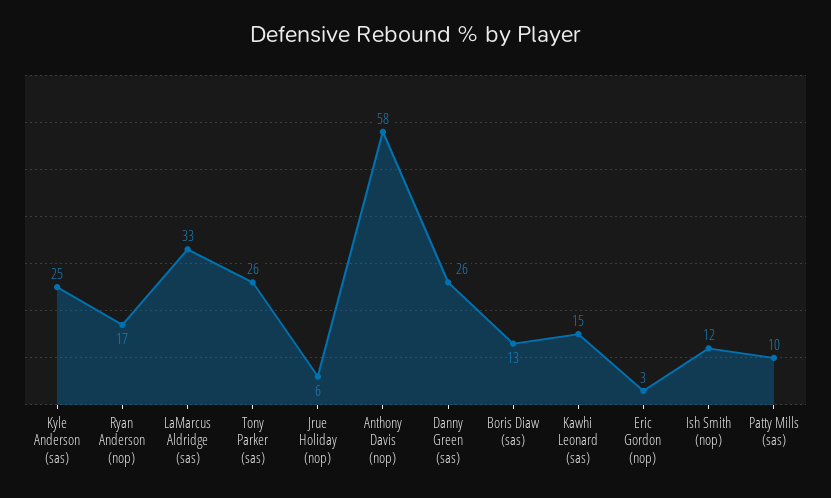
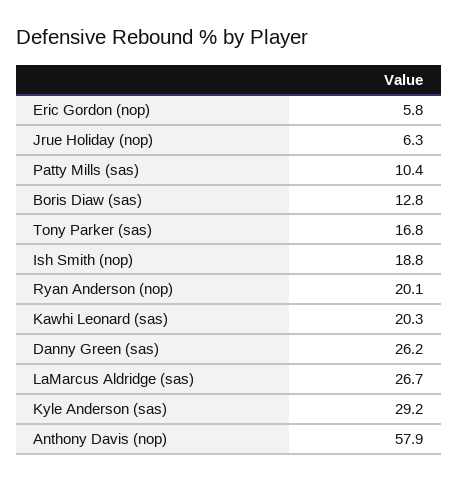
  {
-   "Kyle Anderson (sas)": 25,
+   "Kyle Anderson (sas)": 29.2,
-   "Ryan Anderson (nop)": 17,
+   "Ryan Anderson (nop)": 20.1,
-   "LaMarcus Aldridge (sas)": 33,
+   "LaMarcus Aldridge (sas)": 26.7,
-   "Tony Parker (sas)": 26,
+   "Tony Parker (sas)": 16.8,
    "Jrue Holiday (nop)": 6.3,
    "Anthony Davis (nop)": 57.9,
    "Danny Green (sas)": 26.2,
    "Boris Diaw (sas)": 12.8,
-   "Kawhi Leonard (sas)": 15,
+   "Kawhi Leonard (sas)": 20.3,
-   "Eric Gordon (nop)": 3,
+   "Eric Gordon (nop)": 5.8,
-   "Ish Smith (nop)": 12,
+   "Ish Smith (nop)": 18.8,
    "Patty Mills (sas)": 10.4
  }

